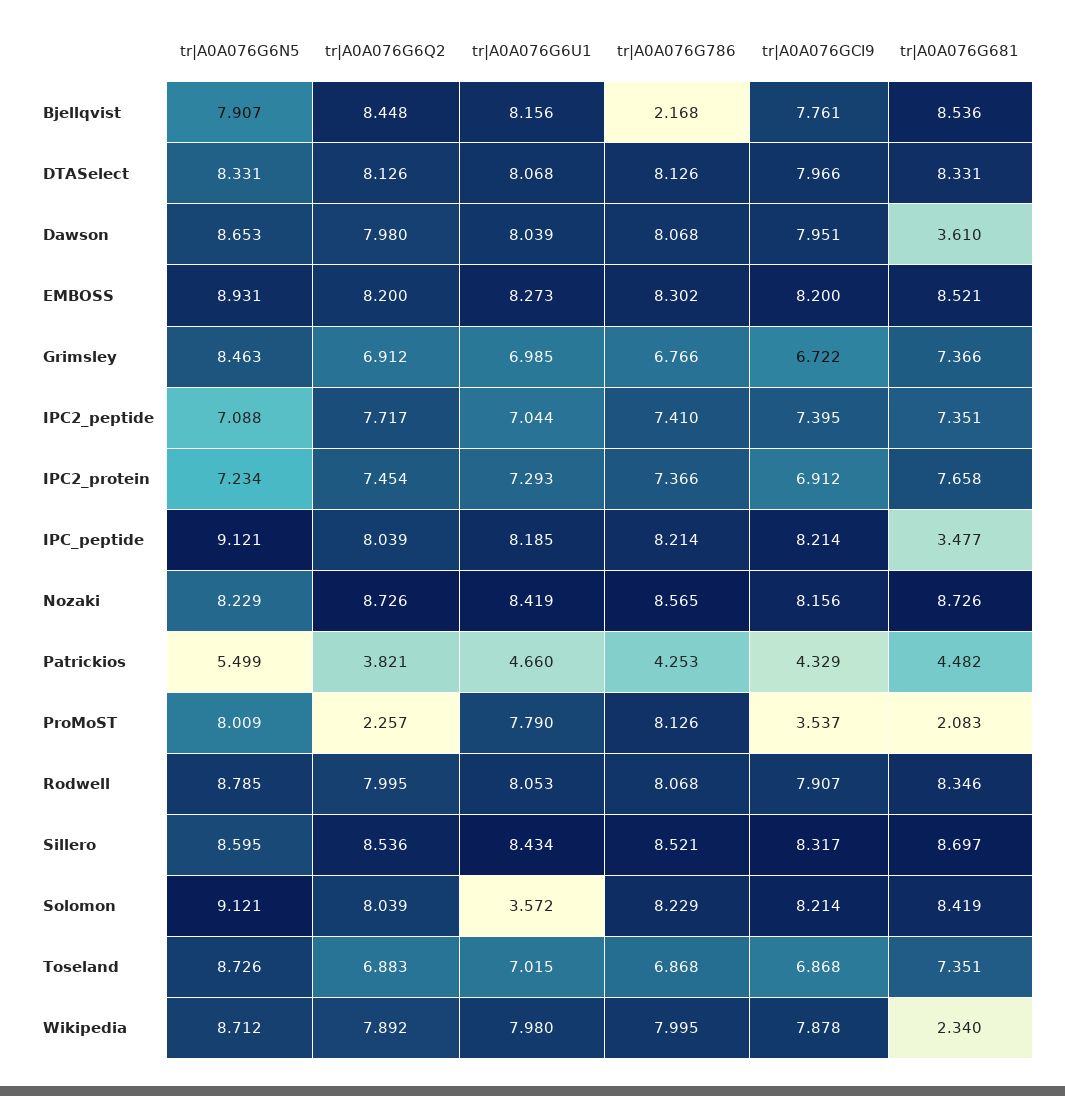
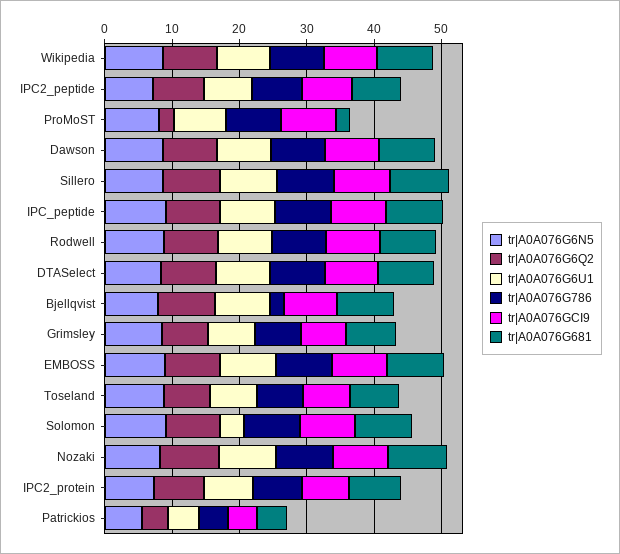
  {
    "tr|A0A076G6N5": {
      "Bjellqvist": 7.907,
      "DTASelect": 8.331,
      "Dawson": 8.653,
      "EMBOSS": 8.931,
      "Grimsley": 8.463,
      "IPC2_peptide": 7.088,
      "IPC2_protein": 7.234,
      "IPC_peptide": 9.121,
      "Nozaki": 8.229,
      "Patrickios": 5.499,
      "ProMoST": 8.009,
      "Rodwell": 8.785,
      "Sillero": 8.595,
      "Solomon": 9.121,
      "Toseland": 8.726,
      "Wikipedia": 8.712
    },
    "tr|A0A076G6Q2": {
      "Bjellqvist": 8.448,
      "DTASelect": 8.126,
      "Dawson": 7.98,
      "EMBOSS": 8.2,
      "Grimsley": 6.912,
      "IPC2_peptide": 7.717,
      "IPC2_protein": 7.454,
      "IPC_peptide": 8.039,
      "Nozaki": 8.726,
      "Patrickios": 3.821,
      "ProMoST": 2.257,
      "Rodwell": 7.995,
      "Sillero": 8.536,
      "Solomon": 8.039,
      "Toseland": 6.883,
      "Wikipedia": 7.892
    },
    "tr|A0A076G6U1": {
      "Bjellqvist": 8.156,
      "DTASelect": 8.068,
      "Dawson": 8.039,
      "EMBOSS": 8.273,
      "Grimsley": 6.985,
      "IPC2_peptide": 7.044,
      "IPC2_protein": 7.293,
      "IPC_peptide": 8.185,
      "Nozaki": 8.419,
      "Patrickios": 4.66,
      "ProMoST": 7.79,
      "Rodwell": 8.053,
      "Sillero": 8.434,
      "Solomon": 3.572,
      "Toseland": 7.015,
      "Wikipedia": 7.98
    },
    "tr|A0A076G786": {
      "Bjellqvist": 2.168,
      "DTASelect": 8.126,
      "Dawson": 8.068,
      "EMBOSS": 8.302,
      "Grimsley": 6.766,
      "IPC2_peptide": 7.41,
      "IPC2_protein": 7.366,
      "IPC_peptide": 8.214,
      "Nozaki": 8.565,
      "Patrickios": 4.253,
      "ProMoST": 8.126,
      "Rodwell": 8.068,
      "Sillero": 8.521,
      "Solomon": 8.229,
      "Toseland": 6.868,
      "Wikipedia": 7.995
    },
    "tr|A0A076GCI9": {
      "Bjellqvist": 7.761,
      "DTASelect": 7.966,
      "Dawson": 7.951,
      "EMBOSS": 8.2,
      "Grimsley": 6.722,
      "IPC2_peptide": 7.395,
      "IPC2_protein": 6.912,
      "IPC_peptide": 8.214,
      "Nozaki": 8.156,
      "Patrickios": 4.329,
-     "ProMoST": 3.537,
+     "ProMoST": 8,
      "Rodwell": 7.907,
      "Sillero": 8.317,
      "Solomon": 8.214,
      "Toseland": 6.868,
      "Wikipedia": 7.878
    },
    "tr|A0A076G681": {
      "Bjellqvist": 8.536,
      "DTASelect": 8.331,
-     "Dawson": 3.61,
+     "Dawson": 8,
      "EMBOSS": 8.521,
      "Grimsley": 7.366,
      "IPC2_peptide": 7.351,
      "IPC2_protein": 7.658,
-     "IPC_peptide": 3.477,
+     "IPC_peptide": 8,
      "Nozaki": 8.726,
      "Patrickios": 4.482,
      "ProMoST": 2.083,
      "Rodwell": 8.346,
      "Sillero": 8.697,
      "Solomon": 8.419,
      "Toseland": 7.351,
-     "Wikipedia": 2.34
+     "Wikipedia": 8
    }
  }

